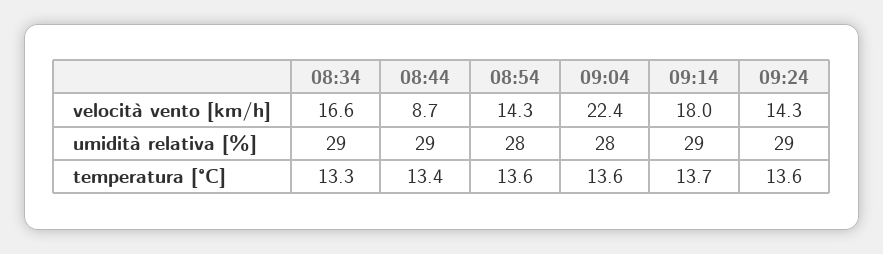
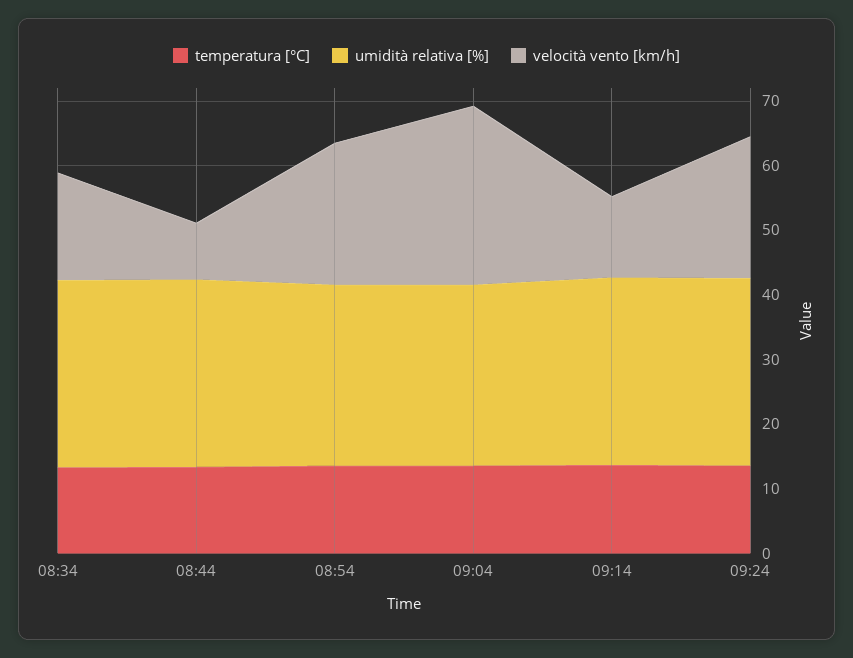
  {
    "velocità vento [km/h]": {
      "08:34": 16.6,
      "08:44": 8.7,
-     "08:54": 14.3,
+     "08:54": 22,
-     "09:04": 22.4,
+     "09:04": 28,
-     "09:14": 18,
+     "09:14": 12,
-     "09:24": 14.3
+     "09:24": 22
    },
    "umidità relativa [%]": {
      "08:34": 29,
      "08:44": 29,
      "08:54": 28,
      "09:04": 28,
      "09:14": 29,
      "09:24": 29
    },
    "temperatura [°C]": {
      "08:34": 13.3,
      "08:44": 13.4,
      "08:54": 13.6,
      "09:04": 13.6,
      "09:14": 13.7,
      "09:24": 13.6
    }
  }

